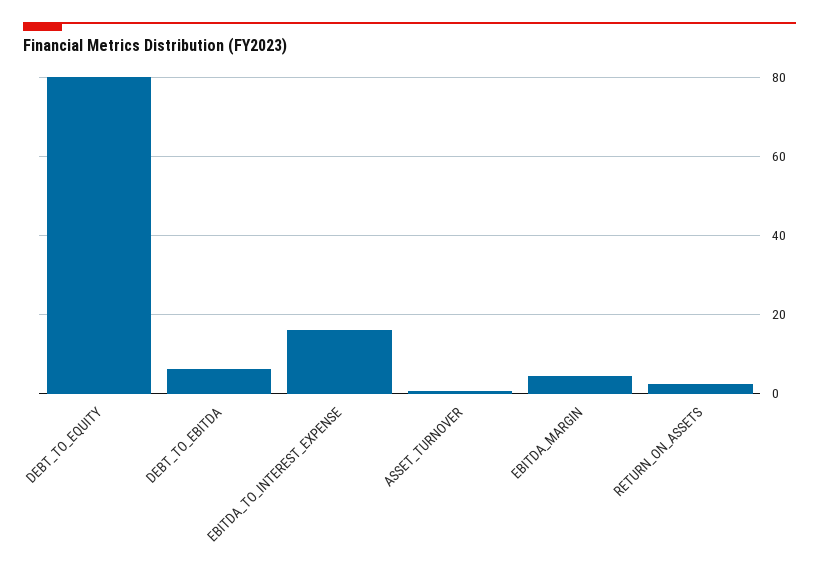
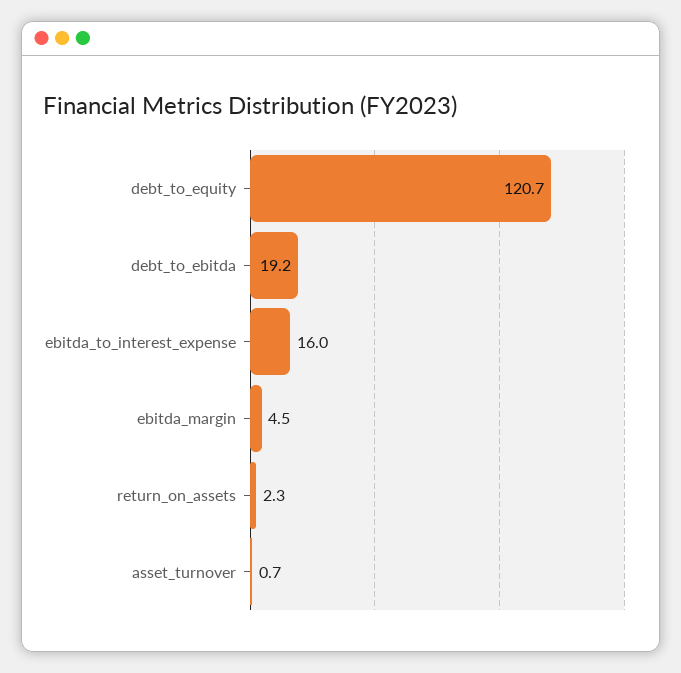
  {
-   "DEBT_TO_EQUITY": 80,
+   "DEBT_TO_EQUITY": 120.7,
-   "DEBT_TO_EBITDA": 6,
+   "DEBT_TO_EBITDA": 19.2,
    "EBITDA_TO_INTEREST_EXPENSE": 16,
    "ASSET_TURNOVER": 0.7,
    "EBITDA_MARGIN": 4.5,
    "RETURN_ON_ASSETS": 2.3
  }

